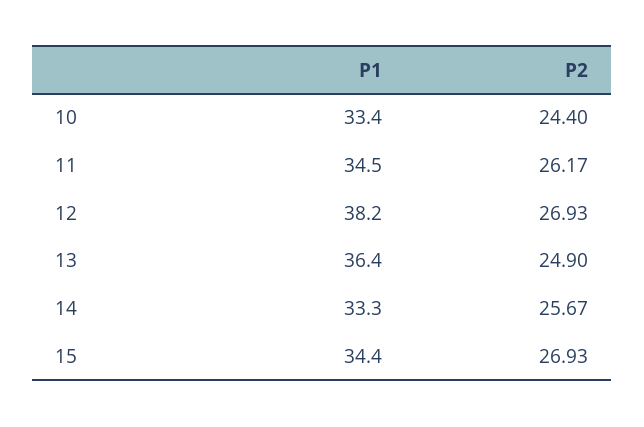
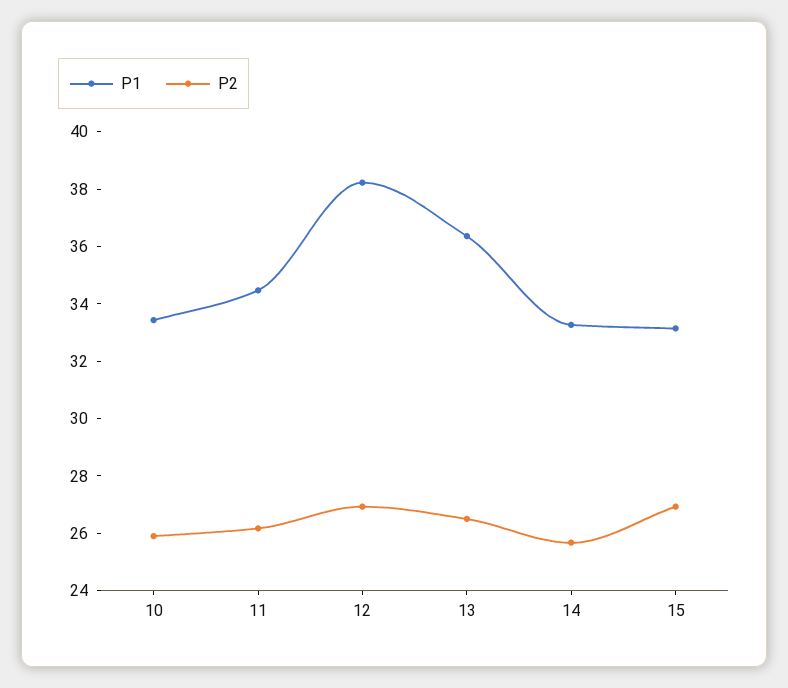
  {
    "P1": {
      "10": 33.4,
      "11": 34.5,
      "12": 38.2,
      "13": 36.4,
      "14": 33.3,
-     "15": 34.4
+     "15": 33
    },
    "P2": {
-     "10": 24.4,
+     "10": 26,
      "11": 26.17,
      "12": 26.93,
-     "13": 24.9,
+     "13": 26.5,
      "14": 25.67,
      "15": 26.93
    }
  }

